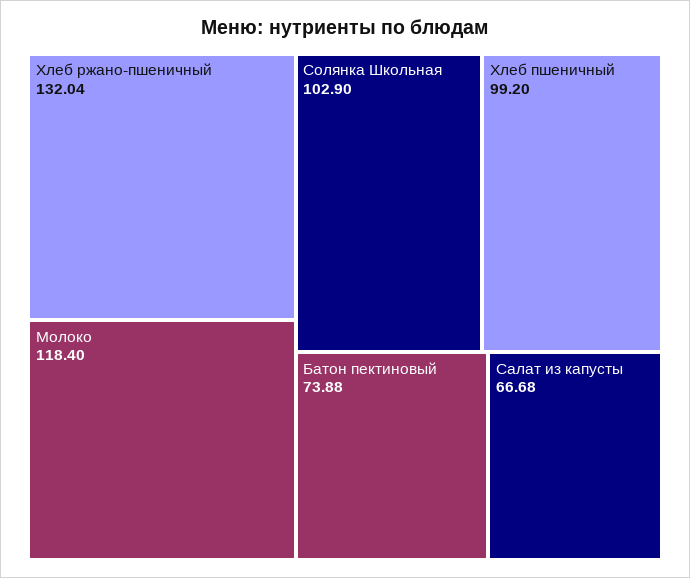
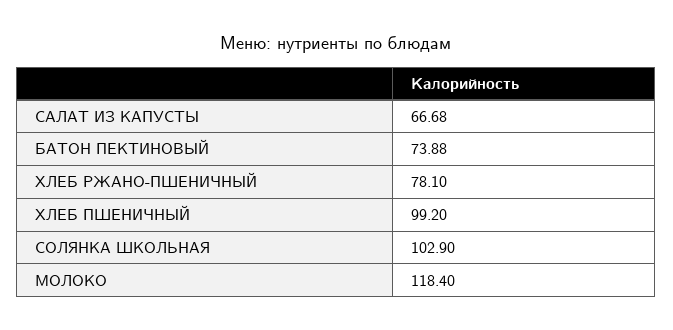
  {
-   "Хлеб ржано-пшеничный": 132.04,
+   "Хлеб ржано-пшеничный": 78.1,
    "Молоко": 118.4,
    "Солянка Школьная": 102.9,
    "Хлеб пшеничный": 99.2,
    "Батон пектиновый": 73.88,
    "Салат из капусты": 66.68
  }

